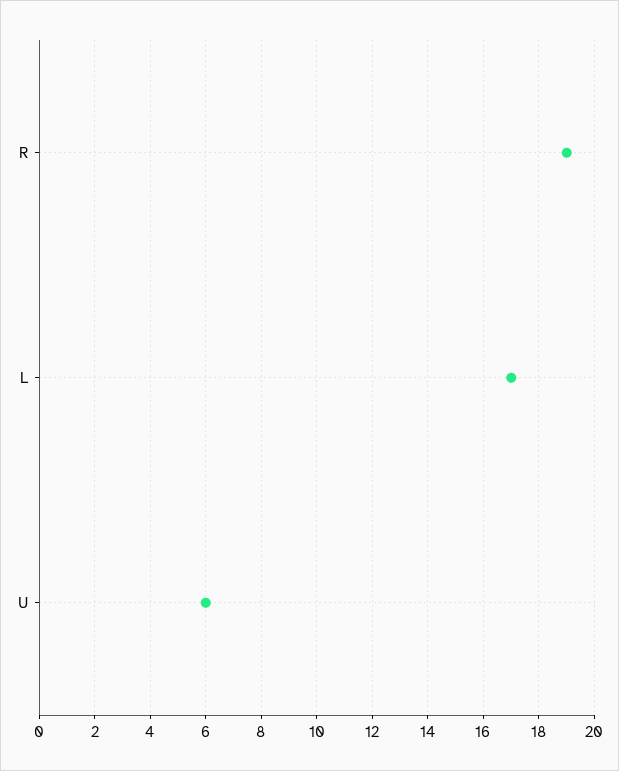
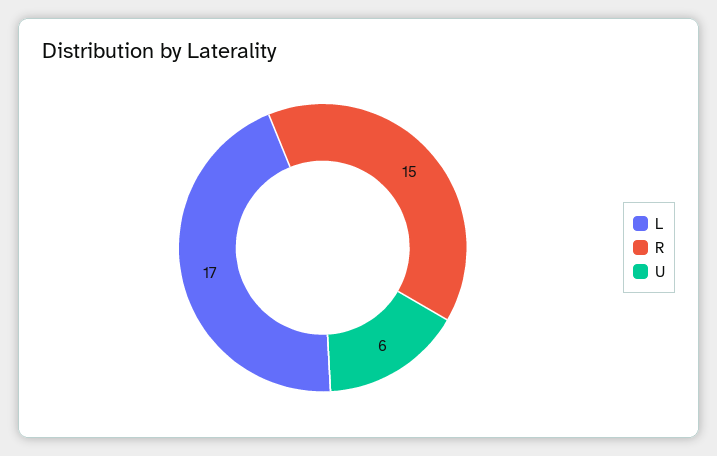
  {
-   "R": 19,
+   "R": 15,
    "L": 17,
    "U": 6
  }

